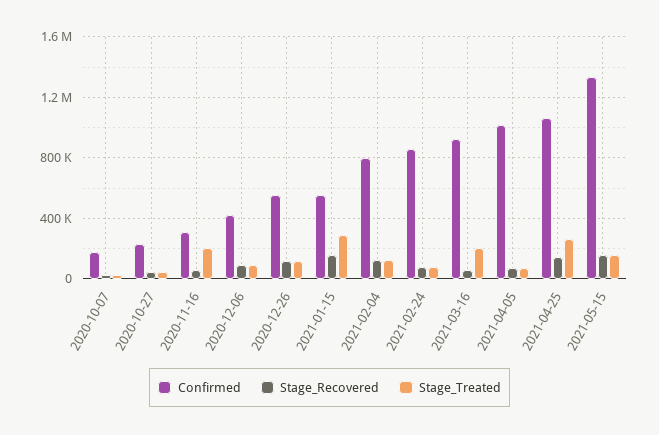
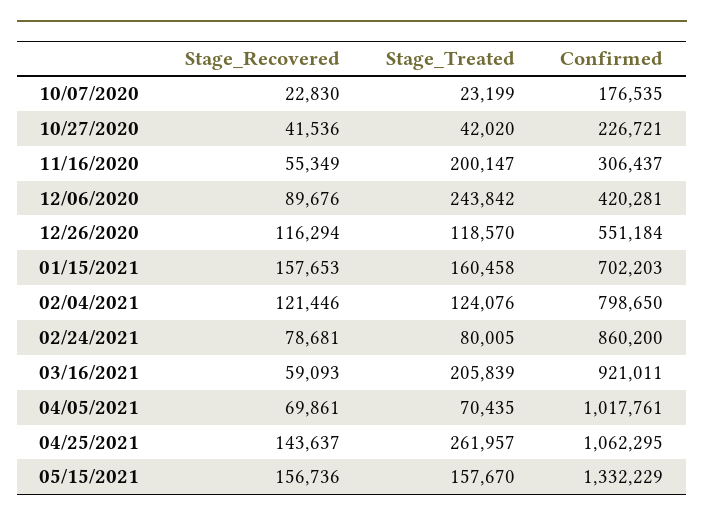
  {
    "Confirmed": {
      "2020-10-07": 176535,
      "2020-10-27": 226721,
      "2020-11-16": 306437,
      "2020-12-06": 420281,
      "2020-12-26": 551184,
-     "2021-01-15": 550000,
+     "2021-01-15": 702203,
      "2021-02-04": 798650,
      "2021-02-24": 860200,
      "2021-03-16": 921011,
      "2021-04-05": 1017761,
      "2021-04-25": 1062295,
      "2021-05-15": 1332229
    },
    "Stage_Recovered": {
      "2020-10-07": 22830,
      "2020-10-27": 41536,
      "2020-11-16": 55349,
      "2020-12-06": 89676,
      "2020-12-26": 116294,
      "2021-01-15": 157653,
      "2021-02-04": 121446,
      "2021-02-24": 78681,
      "2021-03-16": 59093,
      "2021-04-05": 69861,
      "2021-04-25": 143637,
      "2021-05-15": 156736
    },
    "Stage_Treated": {
      "2020-10-07": 23199,
      "2020-10-27": 42020,
      "2020-11-16": 200147,
-     "2020-12-06": 100000,
+     "2020-12-06": 243842,
      "2020-12-26": 118570,
-     "2021-01-15": 300000,
+     "2021-01-15": 160458,
      "2021-02-04": 124076,
      "2021-02-24": 80005,
      "2021-03-16": 205839,
      "2021-04-05": 70435,
      "2021-04-25": 261957,
      "2021-05-15": 157670
    }
  }

